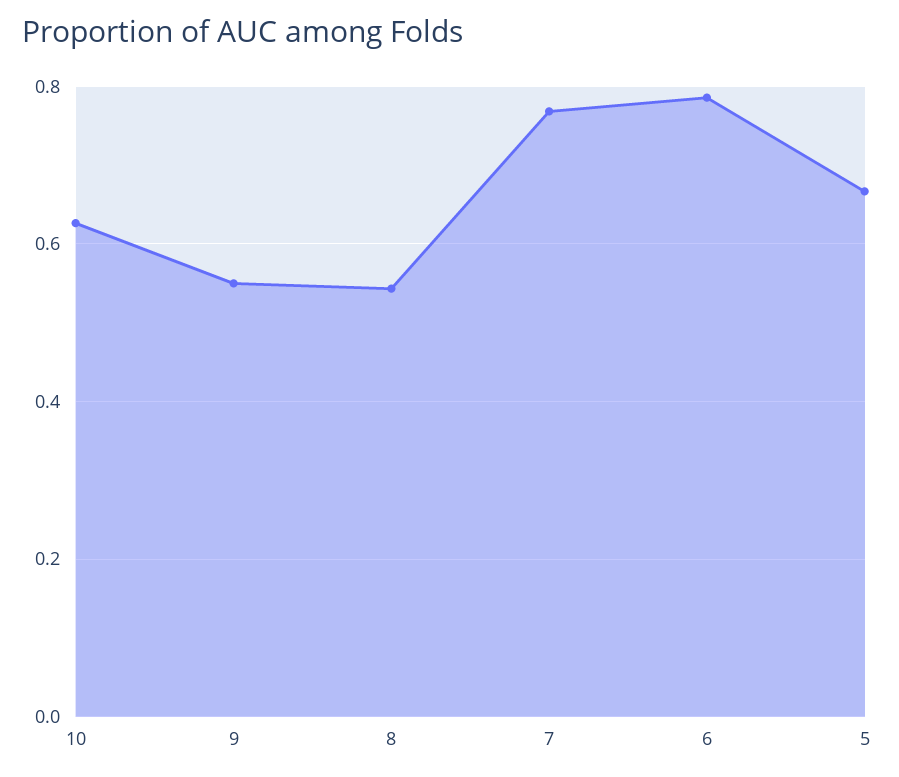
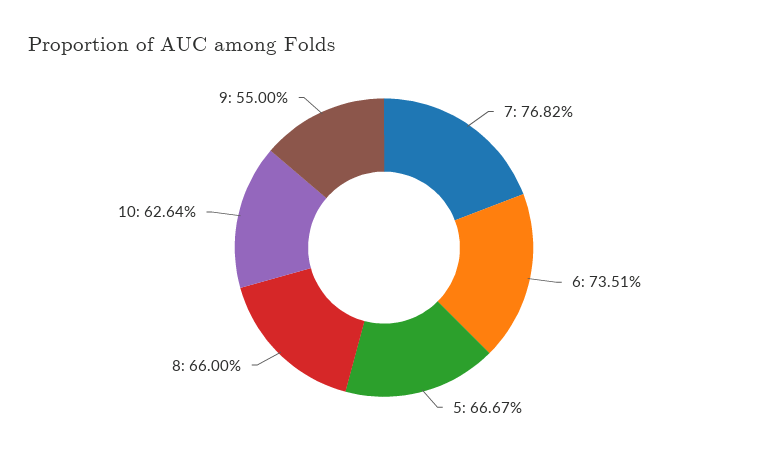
  {
    "10": 0.6264,
    "9": 0.55,
-   "8": 0.54,
+   "8": 0.66,
    "7": 0.7682,
-   "6": 0.78,
+   "6": 0.7351,
    "5": 0.6667
  }

